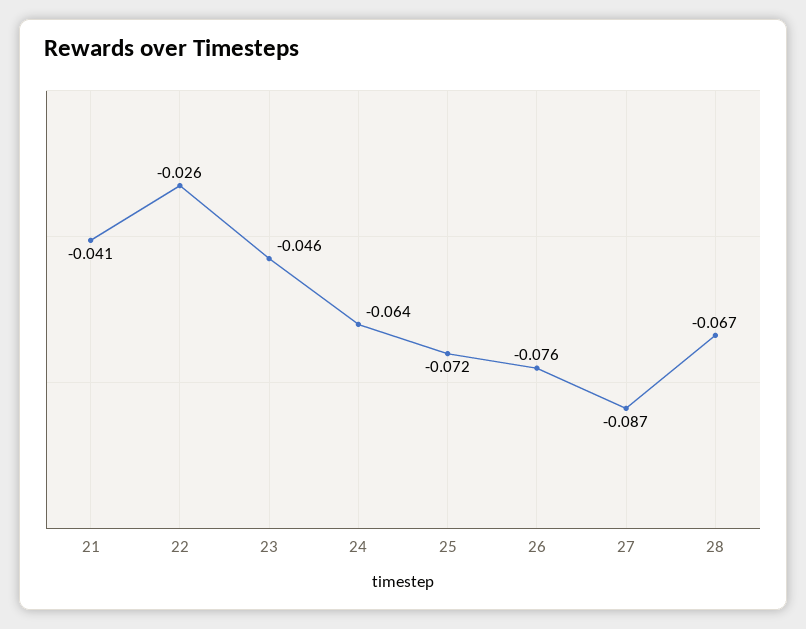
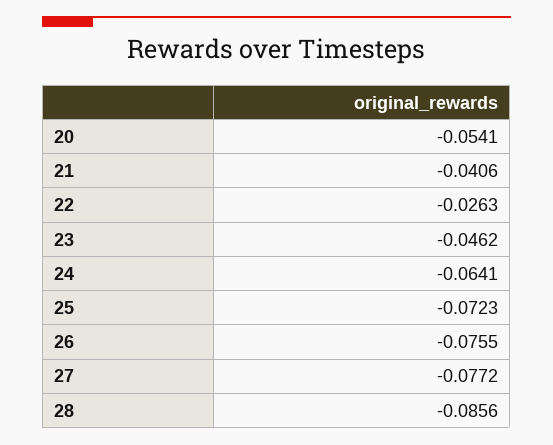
  {
    "21": -0.0406,
    "22": -0.0263,
    "23": -0.0462,
    "24": -0.0641,
    "25": -0.0723,
    "26": -0.0755,
-   "27": -0.087,
+   "27": -0.0772,
-   "28": -0.067
+   "28": -0.0856,
+   "20": -0.0541
  }

